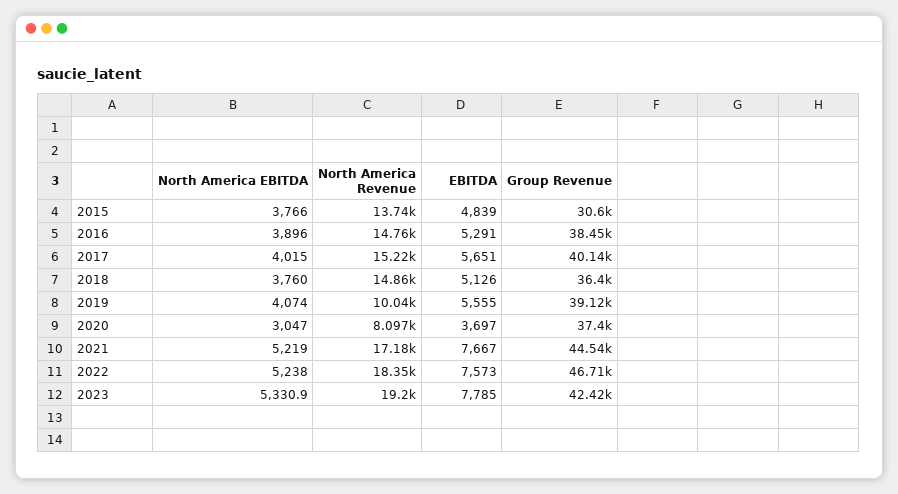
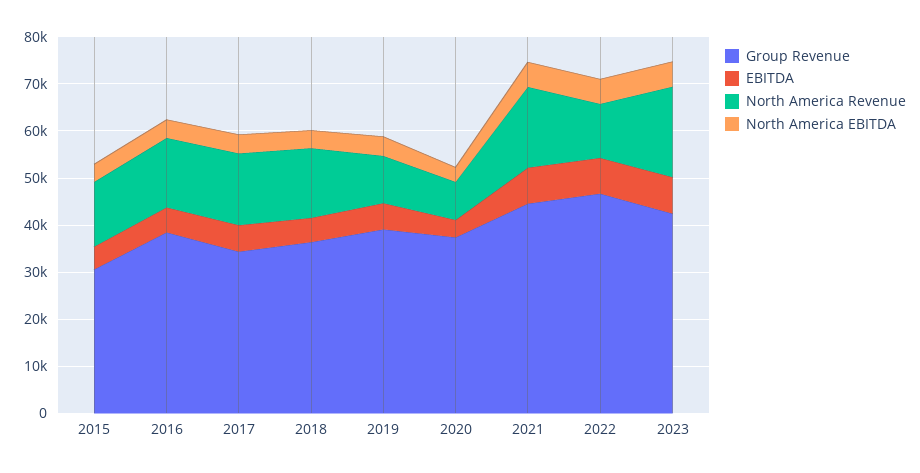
  {
    "North America EBITDA": {
      "2015": 3766,
      "2016": 3896,
      "2017": 4015,
      "2018": 3760,
      "2019": 4074,
      "2020": 3047,
      "2021": 5219,
      "2022": 5238,
      "2023": 5330.9
    },
    "North America Revenue": {
      "2015": 13740,
      "2016": 14760,
      "2017": 15220,
      "2018": 14860,
      "2019": 10040,
      "2020": 8097,
      "2021": 17180,
-     "2022": 18350,
+     "2022": 12000,
      "2023": 19200
    },
    "EBITDA": {
      "2015": 4839,
      "2016": 5291,
      "2017": 5651,
      "2018": 5126,
      "2019": 5555,
      "2020": 3697,
      "2021": 7667,
      "2022": 7573,
      "2023": 7785
    },
    "Group Revenue": {
      "2015": 30600,
      "2016": 38450,
-     "2017": 40140,
+     "2017": 34000,
      "2018": 36400,
      "2019": 39120,
      "2020": 37400,
      "2021": 44540,
      "2022": 46710,
      "2023": 42420
    }
  }

